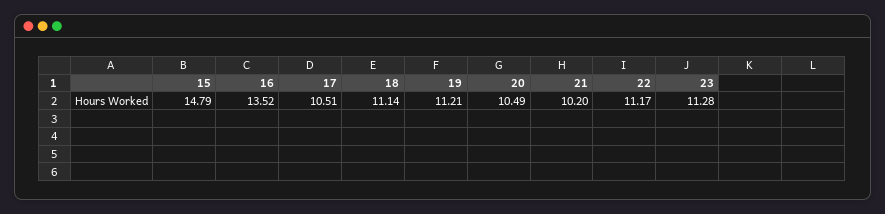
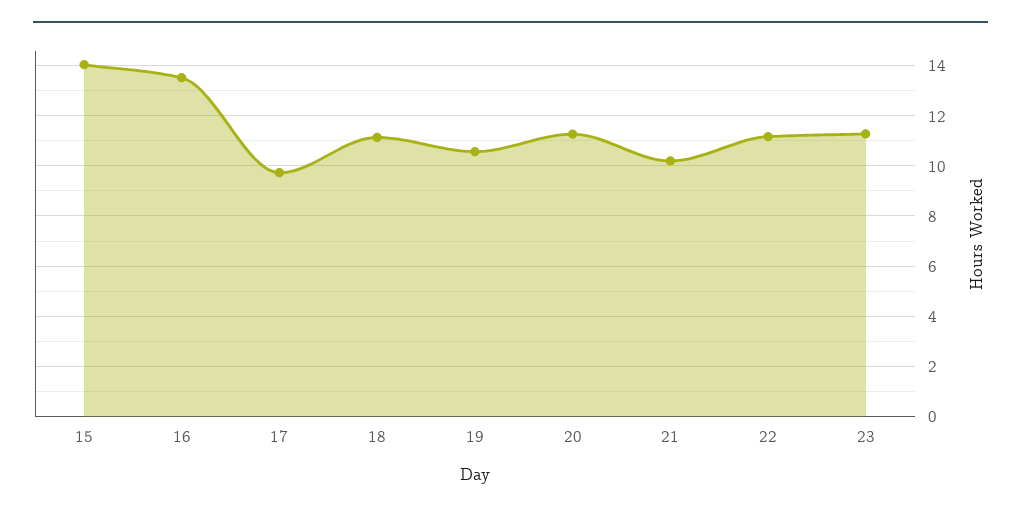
  {
-   "15": 14.79,
+   "15": 14,
    "16": 13.52,
-   "17": 10.51,
+   "17": 9.75,
    "18": 11.14,
-   "19": 11.21,
+   "19": 10.5,
-   "20": 10.49,
+   "20": 11.25,
    "21": 10.2,
    "22": 11.17,
    "23": 11.28
  }

